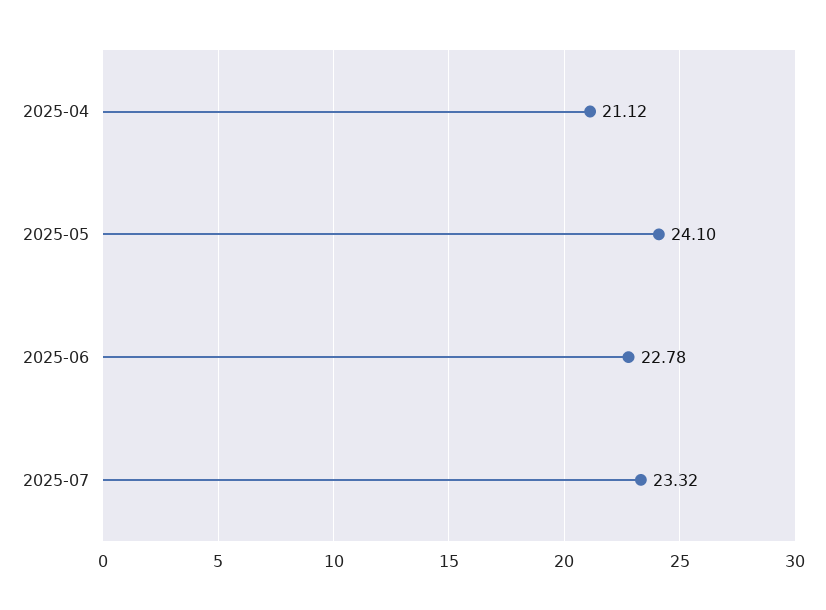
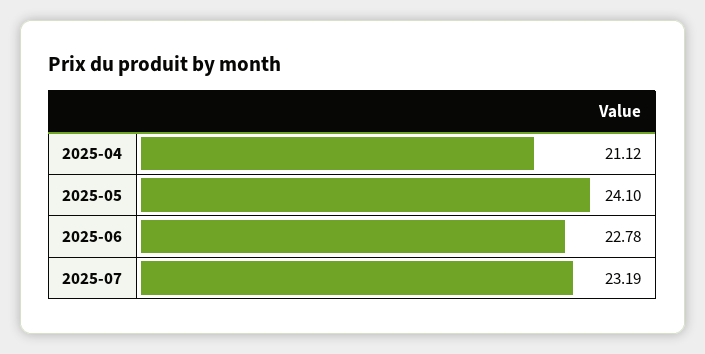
  {
    "2025-04": 21.12,
    "2025-05": 24.1,
    "2025-06": 22.78,
-   "2025-07": 23.32
+   "2025-07": 23.19
  }

